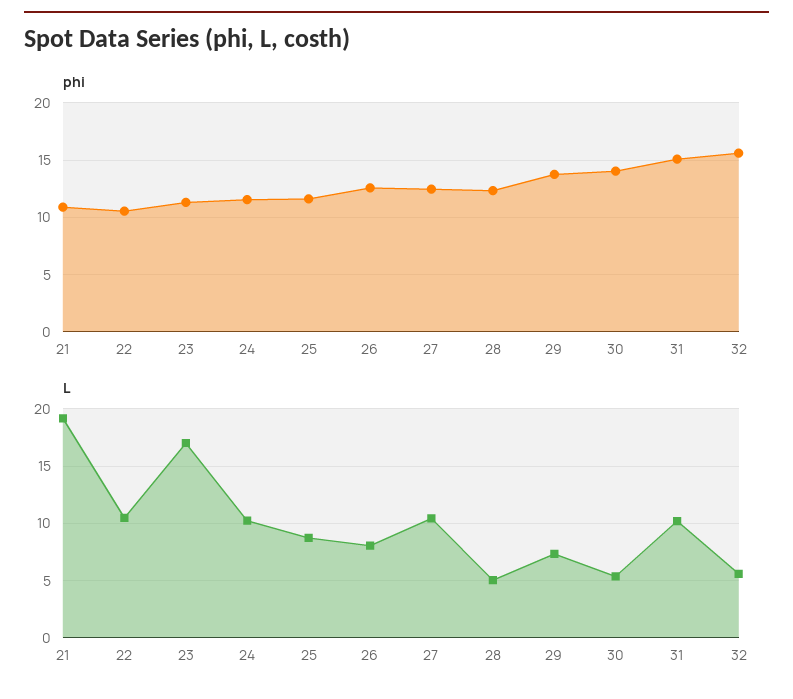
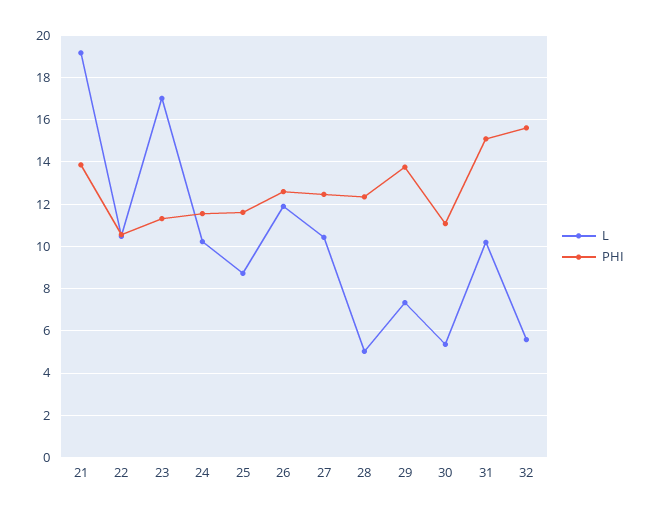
  {
    "phi": {
-     "21": 11,
+     "21": 14,
      "22": 10.5,
      "23": 11.5,
      "24": 11.5,
      "25": 11.5,
      "26": 12.5,
      "27": 12.5,
      "28": 12.5,
      "29": 14,
-     "30": 14,
+     "30": 11,
      "31": 15,
      "32": 15.5
    },
    "L": {
      "21": 19,
      "22": 10.5,
      "23": 17,
      "24": 10,
      "25": 8.5,
-     "26": 8,
+     "26": 12,
      "27": 10.5,
      "28": 5,
      "29": 7.5,
      "30": 5.5,
      "31": 10,
      "32": 5.5
    }
  }

